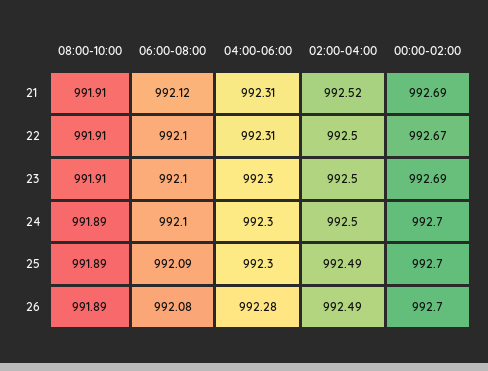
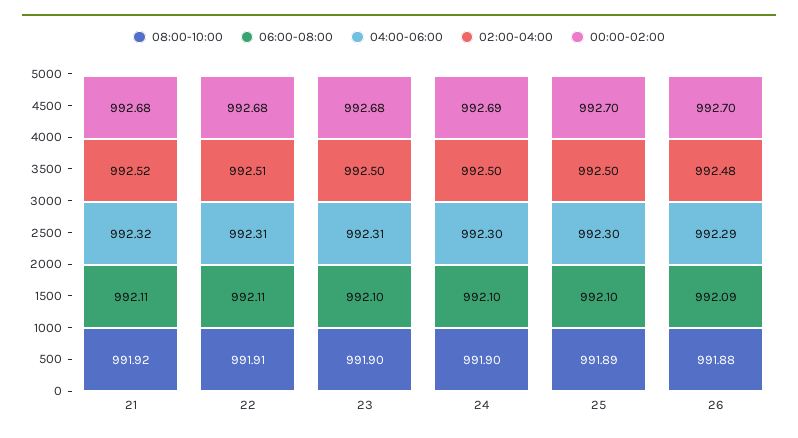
  {
    "08:00-10:00": {
-     "21": 991.91,
+     "21": 991.92,
      "22": 991.91,
-     "23": 991.91,
+     "23": 991.9,
-     "24": 991.89,
+     "24": 991.9,
      "25": 991.89,
-     "26": 991.89
+     "26": 991.88
    },
    "06:00-08:00": {
-     "21": 992.12,
+     "21": 992.11,
-     "22": 992.1,
+     "22": 992.11,
      "23": 992.1,
      "24": 992.1,
-     "25": 992.09,
+     "25": 992.1,
-     "26": 992.08
+     "26": 992.09
    },
    "04:00-06:00": {
-     "21": 992.31,
+     "21": 992.32,
      "22": 992.31,
-     "23": 992.3,
+     "23": 992.31,
      "24": 992.3,
      "25": 992.3,
-     "26": 992.28
+     "26": 992.29
    },
    "02:00-04:00": {
      "21": 992.52,
-     "22": 992.5,
+     "22": 992.51,
      "23": 992.5,
      "24": 992.5,
-     "25": 992.49,
+     "25": 992.5,
-     "26": 992.49
+     "26": 992.48
    },
    "00:00-02:00": {
-     "21": 992.69,
+     "21": 992.68,
-     "22": 992.67,
+     "22": 992.68,
-     "23": 992.69,
+     "23": 992.68,
-     "24": 992.7,
+     "24": 992.69,
      "25": 992.7,
      "26": 992.7
    }
  }

